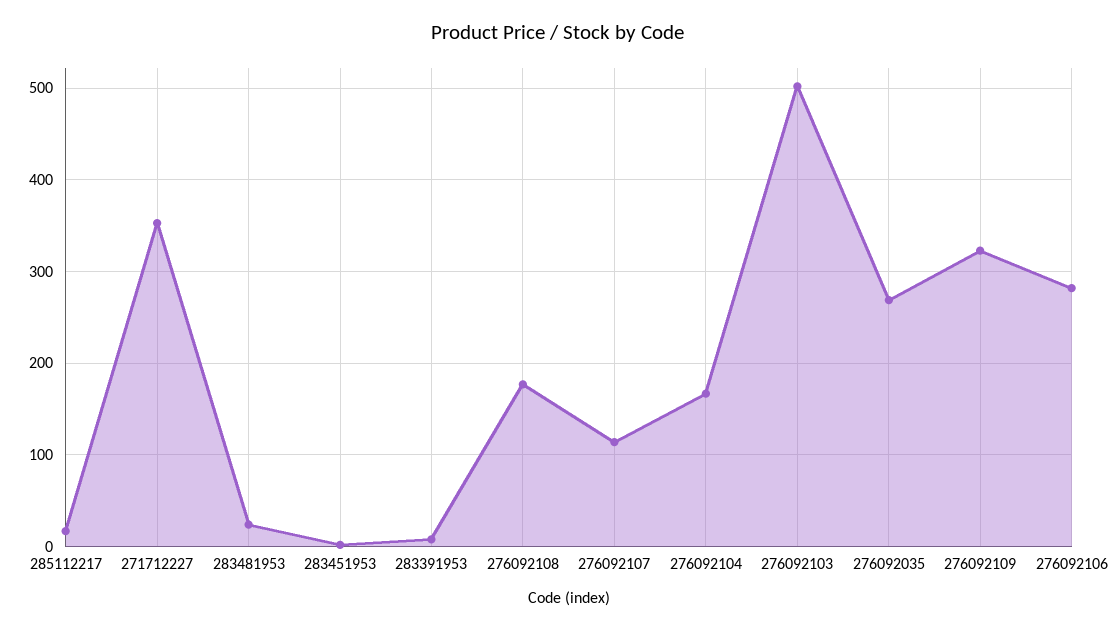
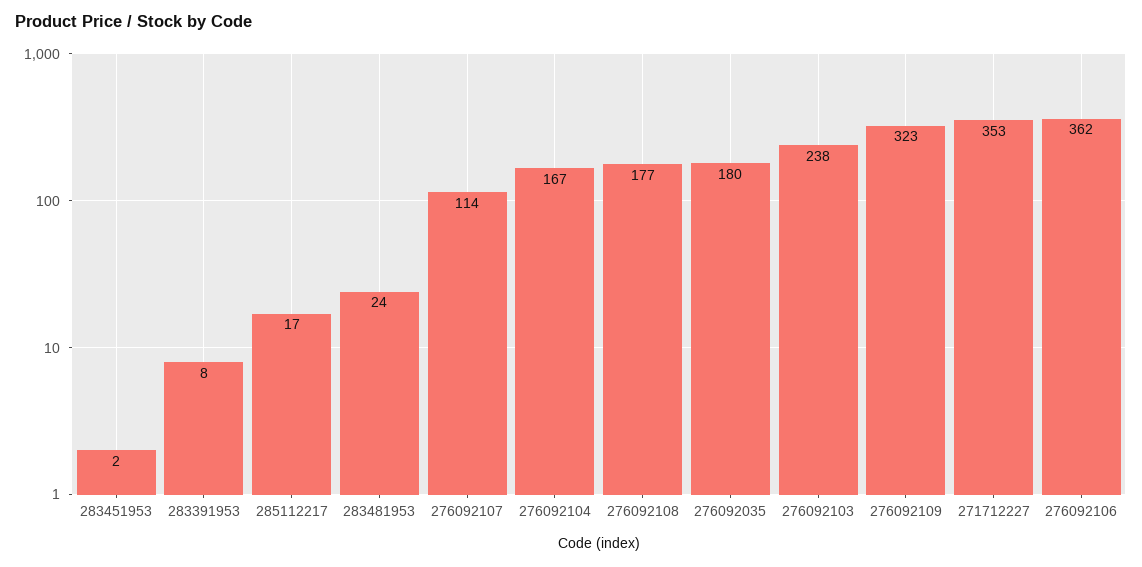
  {
    "285112217": 17,
    "271712227": 353,
    "283481953": 24,
    "283451953": 2,
    "283391953": 8,
    "276092108": 177,
    "276092107": 114,
    "276092104": 167,
-   "276092103": 500,
+   "276092103": 238,
-   "276092035": 270,
+   "276092035": 180,
    "276092109": 323,
-   "276092106": 280
+   "276092106": 362
  }

